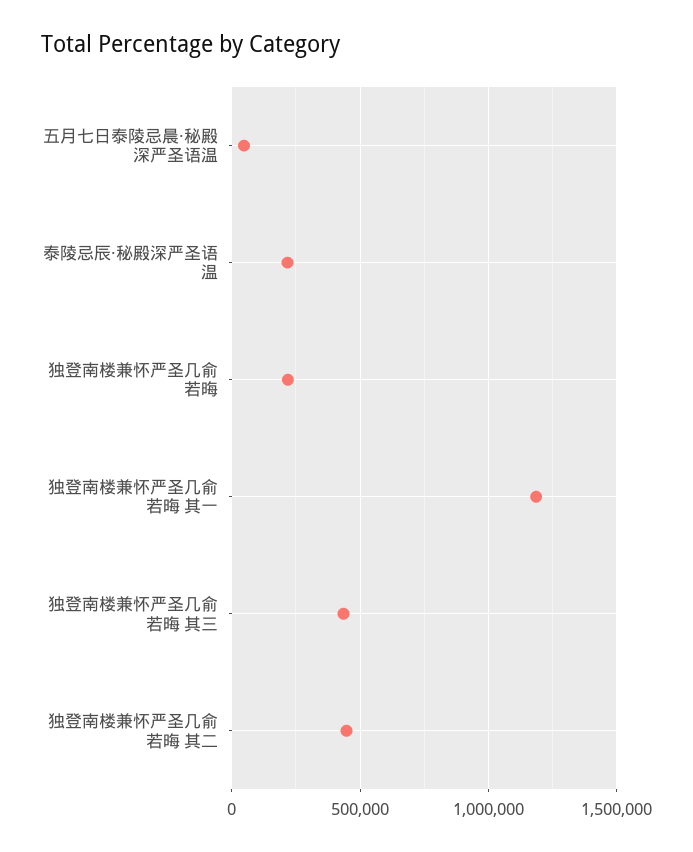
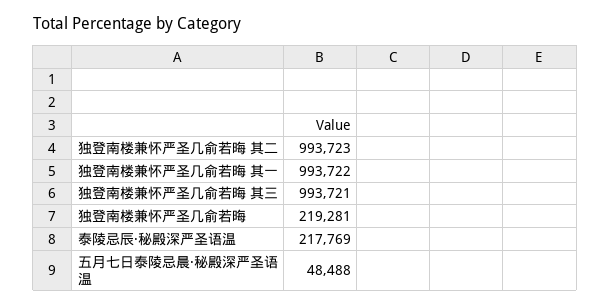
  {
    "五月七日泰陵忌晨·秘殿深严圣语温": 48488,
    "泰陵忌辰·秘殿深严圣语温": 217769,
    "独登南楼兼怀严圣几俞若晦": 219281,
-   "独登南楼兼怀严圣几俞若晦 其一": 1200000,
+   "独登南楼兼怀严圣几俞若晦 其一": 993722,
-   "独登南楼兼怀严圣几俞若晦 其三": 450000,
+   "独登南楼兼怀严圣几俞若晦 其三": 993721,
-   "独登南楼兼怀严圣几俞若晦 其二": 450000
+   "独登南楼兼怀严圣几俞若晦 其二": 993723
  }

